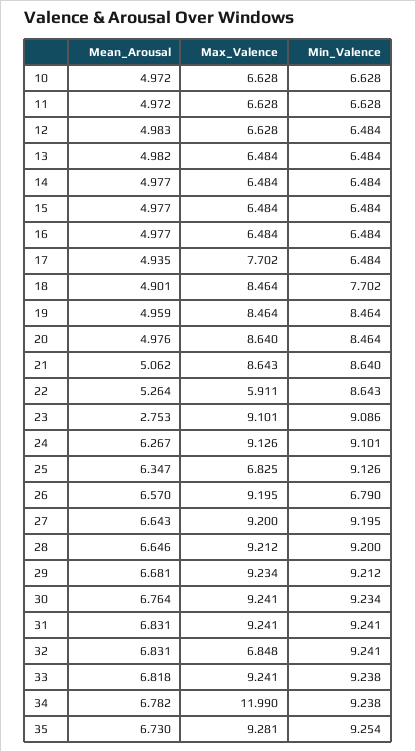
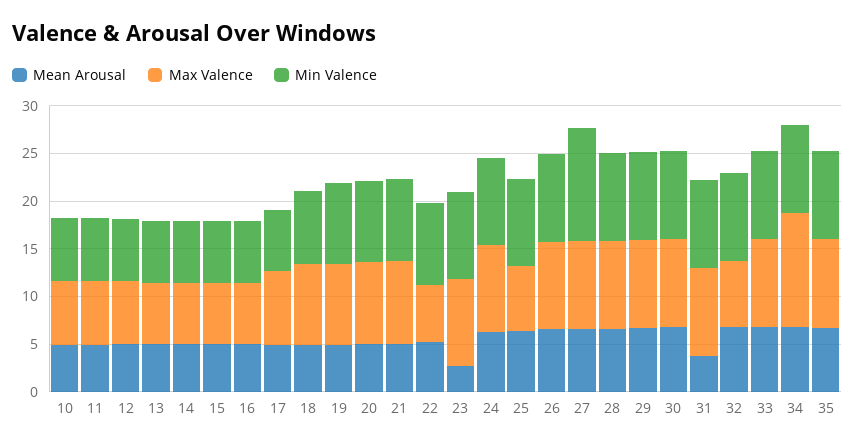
  {
    "Mean_Arousal": {
      "10": 4.972,
      "11": 4.972,
      "12": 4.983,
      "13": 4.982,
      "14": 4.977,
      "15": 4.977,
      "16": 4.977,
      "17": 4.935,
      "18": 4.901,
      "19": 4.959,
      "20": 4.976,
      "21": 5.062,
      "22": 5.264,
      "23": 2.753,
      "24": 6.267,
      "25": 6.347,
      "26": 6.57,
      "27": 6.643,
      "28": 6.646,
      "29": 6.681,
      "30": 6.764,
-     "31": 6.831,
+     "31": 4,
      "32": 6.831,
      "33": 6.818,
      "34": 6.782,
      "35": 6.73
    },
    "Max_Valence": {
      "10": 6.628,
      "11": 6.628,
      "12": 6.628,
      "13": 6.484,
      "14": 6.484,
      "15": 6.484,
      "16": 6.484,
      "17": 7.702,
      "18": 8.464,
      "19": 8.464,
      "20": 8.64,
      "21": 8.643,
      "22": 5.911,
      "23": 9.101,
      "24": 9.126,
      "25": 6.825,
      "26": 9.195,
      "27": 9.2,
      "28": 9.212,
      "29": 9.234,
      "30": 9.241,
      "31": 9.241,
      "32": 6.848,
      "33": 9.241,
      "34": 11.99,
      "35": 9.281
    },
    "Min_Valence": {
      "10": 6.628,
      "11": 6.628,
      "12": 6.484,
      "13": 6.484,
      "14": 6.484,
      "15": 6.484,
      "16": 6.484,
      "17": 6.484,
      "18": 7.702,
      "19": 8.464,
      "20": 8.464,
      "21": 8.64,
      "22": 8.643,
      "23": 9.086,
      "24": 9.101,
      "25": 9.126,
-     "26": 6.79,
+     "26": 9,
-     "27": 9.195,
+     "27": 12,
      "28": 9.2,
      "29": 9.212,
      "30": 9.234,
      "31": 9.241,
      "32": 9.241,
      "33": 9.238,
      "34": 9.238,
      "35": 9.254
    }
  }

